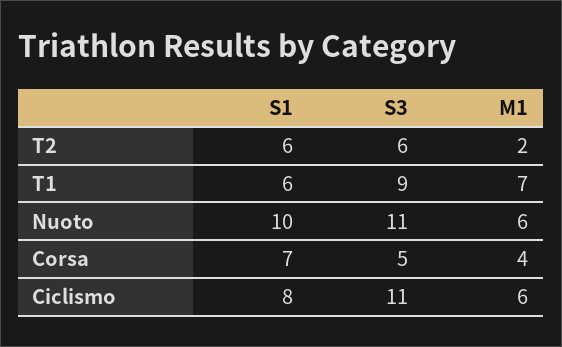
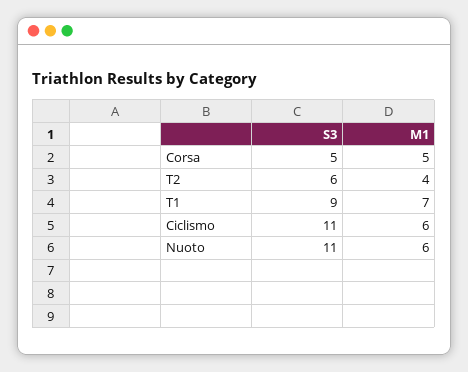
  {
-   "S1": {
-     "T2": 6,
-     "T1": 6,
-     "Nuoto": 10,
-     "Corsa": 7,
-     "Ciclismo": 8
-   },
    "S3": {
      "T2": 6,
      "T1": 9,
      "Nuoto": 11,
      "Corsa": 5,
      "Ciclismo": 11
    },
    "M1": {
-     "T2": 2,
+     "T2": 4,
      "T1": 7,
      "Nuoto": 6,
-     "Corsa": 4,
+     "Corsa": 5,
      "Ciclismo": 6
    }
  }

